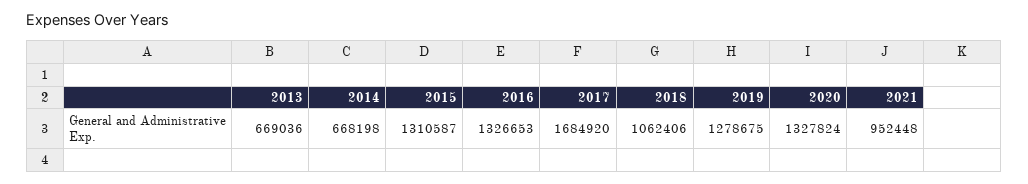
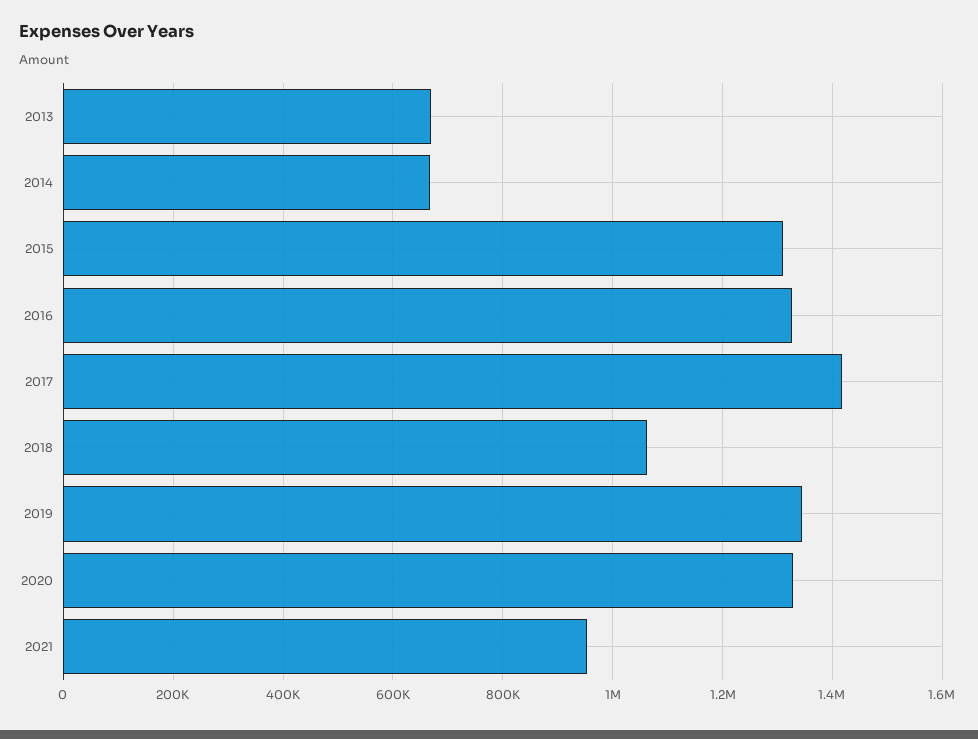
  {
    "2013": 669036,
    "2014": 668198,
    "2015": 1310587,
    "2016": 1326653,
-   "2017": 1684920,
+   "2017": 1420000,
    "2018": 1062406,
-   "2019": 1278675,
+   "2019": 1340000,
    "2020": 1327824,
    "2021": 952448
  }

